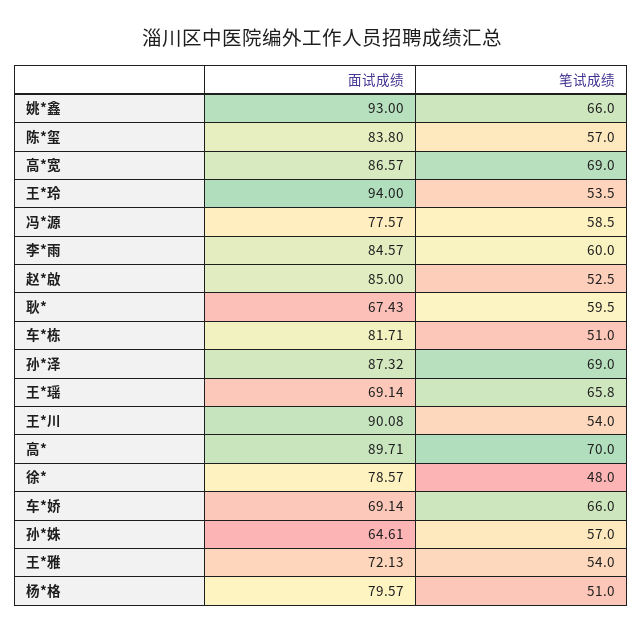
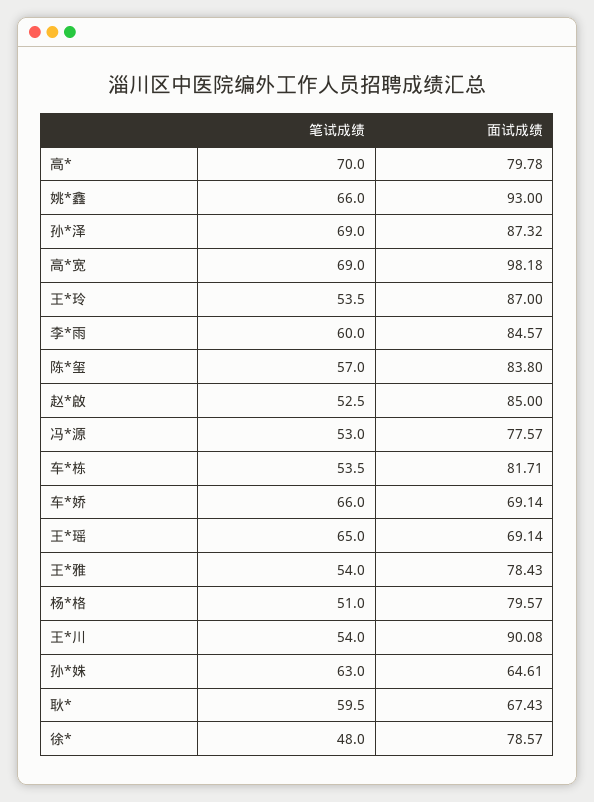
  {
    "面试成绩": {
      "姚*鑫": 93,
      "陈*玺": 83.8,
-     "高*宽": 86.57,
+     "高*宽": 98.18,
-     "王*玲": 94,
+     "王*玲": 87,
      "冯*源": 77.57,
      "李*雨": 84.57,
      "赵*啟": 85,
      "耿*": 67.43,
      "车*栋": 81.71,
      "孙*泽": 87.32,
      "王*瑶": 69.14,
      "王*川": 90.08,
-     "高*": 89.71,
+     "高*": 79.78,
      "徐*": 78.57,
      "车*娇": 69.14,
      "孙*姝": 64.61,
-     "王*雅": 72.13,
+     "王*雅": 78.43,
      "杨*格": 79.57
    },
    "笔试成绩": {
      "姚*鑫": 66,
      "陈*玺": 57,
      "高*宽": 69,
      "王*玲": 53.5,
-     "冯*源": 58.5,
+     "冯*源": 53,
      "李*雨": 60,
      "赵*啟": 52.5,
      "耿*": 59.5,
-     "车*栋": 51,
+     "车*栋": 53.5,
      "孙*泽": 69,
-     "王*瑶": 65.8,
+     "王*瑶": 65,
      "王*川": 54,
      "高*": 70,
      "徐*": 48,
      "车*娇": 66,
-     "孙*姝": 57,
+     "孙*姝": 63,
      "王*雅": 54,
      "杨*格": 51
    }
  }

